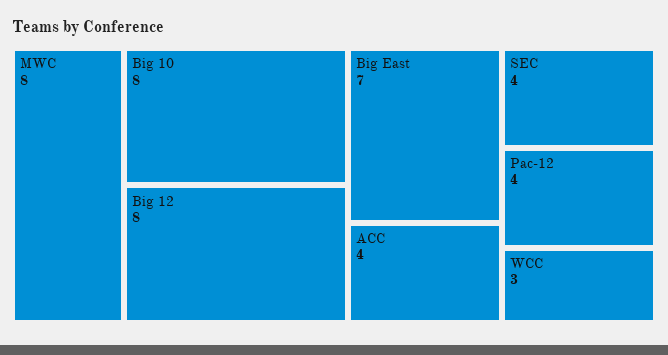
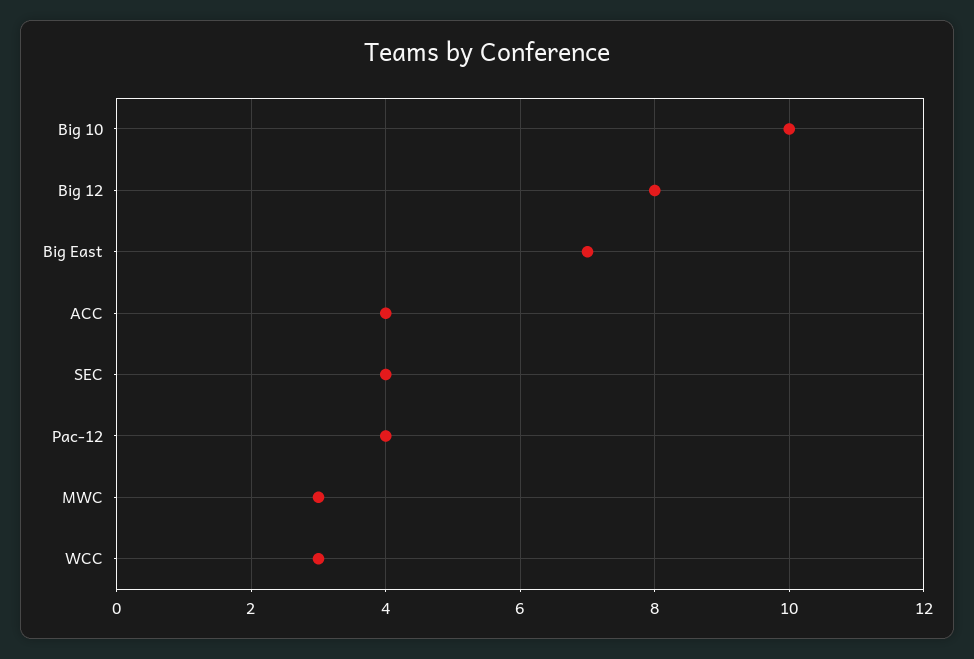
  {
-   "MWC": 8,
+   "MWC": 3,
-   "Big 10": 8,
+   "Big 10": 10,
    "Big 12": 8,
    "Big East": 7,
    "ACC": 4,
    "SEC": 4,
    "Pac-12": 4,
    "WCC": 3
  }

